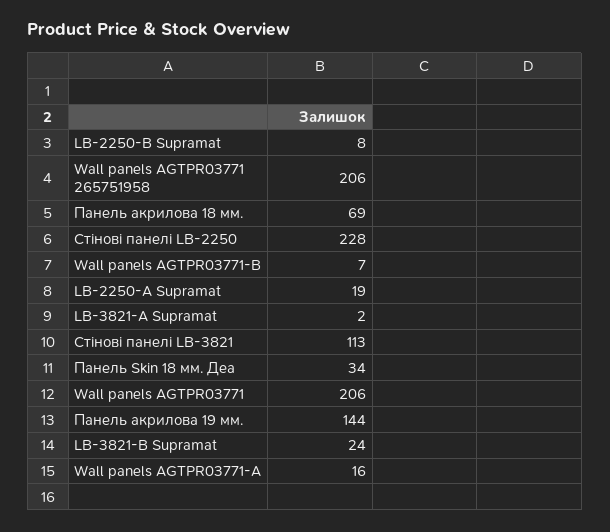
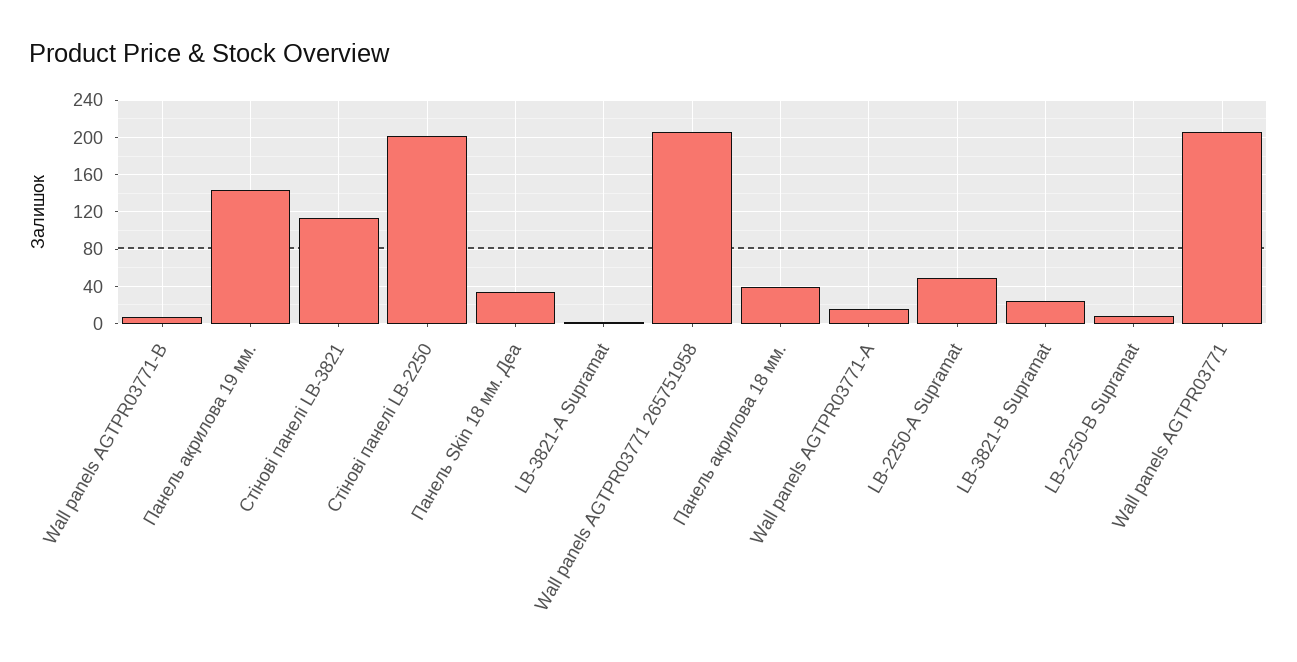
  {
    "LB-2250-В Supramat": 8,
    "Wall panels AGTPR03771 265751958": 206,
-   "Панель акрилова 18 мм.": 69,
+   "Панель акрилова 18 мм.": 40,
-   "Стінові панелі LB-2250": 228,
+   "Стінові панелі LB-2250": 200,
    "Wall panels AGTPR03771-B": 7,
-   "LB-2250-А Supramat": 19,
+   "LB-2250-А Supramat": 50,
    "LB-3821-А Supramat": 2,
    "Стінові панелі LB-3821": 113,
    "Панель Skin 18 мм. Деа": 34,
    "Wall panels AGTPR03771": 206,
    "Панель акрилова 19 мм.": 144,
    "LB-3821-В Supramat": 24,
    "Wall panels AGTPR03771-А": 16
  }

